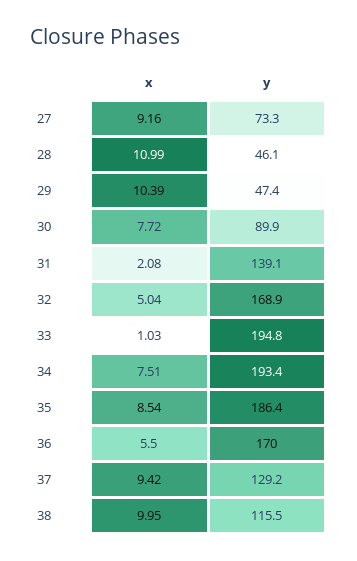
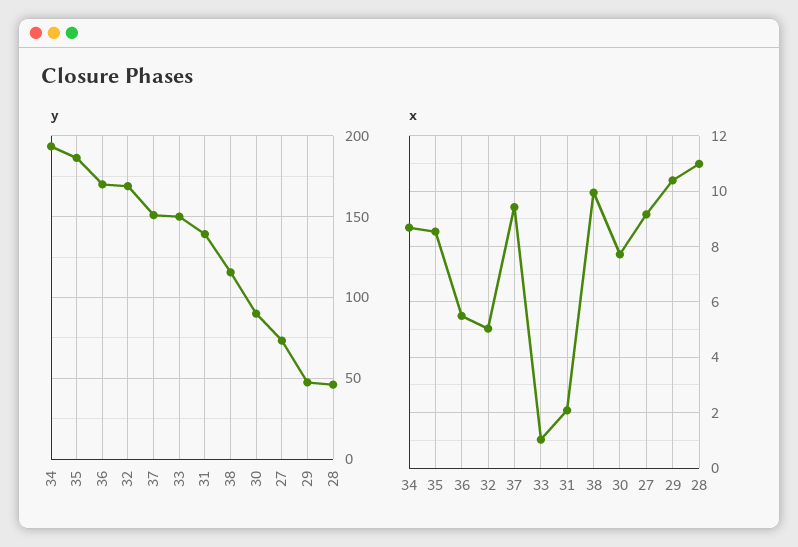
  {
    "x": {
      "27": 9.16,
      "28": 10.99,
      "29": 10.39,
      "30": 7.72,
      "31": 2.08,
      "32": 5.04,
      "33": 1.03,
-     "34": 7.51,
+     "34": 8.75,
      "35": 8.54,
      "36": 5.5,
      "37": 9.42,
      "38": 9.95
    },
    "y": {
      "27": 73.3,
      "28": 46.1,
      "29": 47.4,
      "30": 89.9,
      "31": 139.1,
      "32": 168.9,
-     "33": 194.8,
+     "33": 150,
      "34": 193.4,
      "35": 186.4,
      "36": 170,
-     "37": 129.2,
+     "37": 150,
      "38": 115.5
    }
  }

